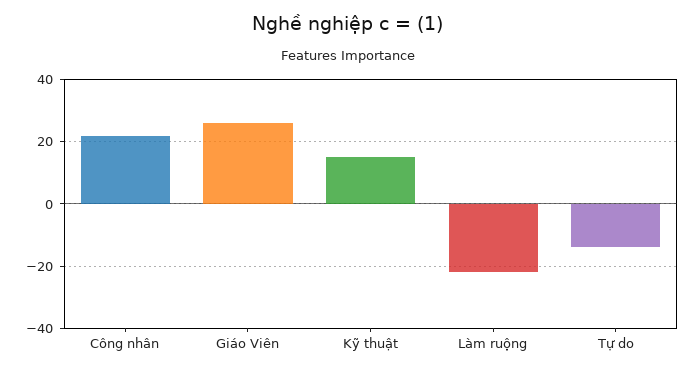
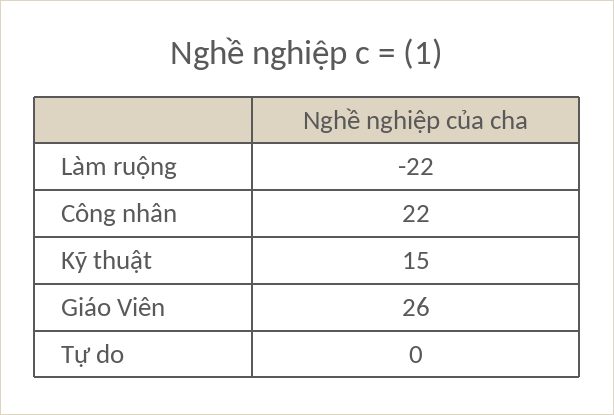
  {
    "Công nhân": 22,
    "Giáo Viên": 26,
    "Kỹ thuật": 15,
    "Làm ruộng": -22,
-   "Tự do": -15
+   "Tự do": 0
  }

